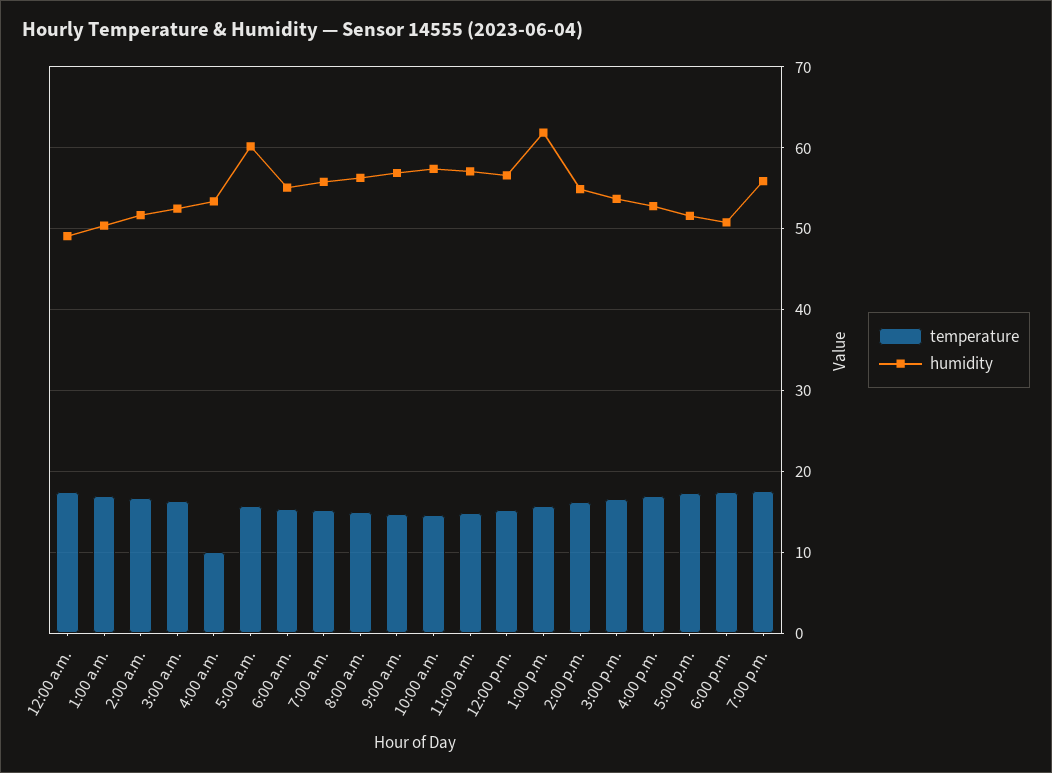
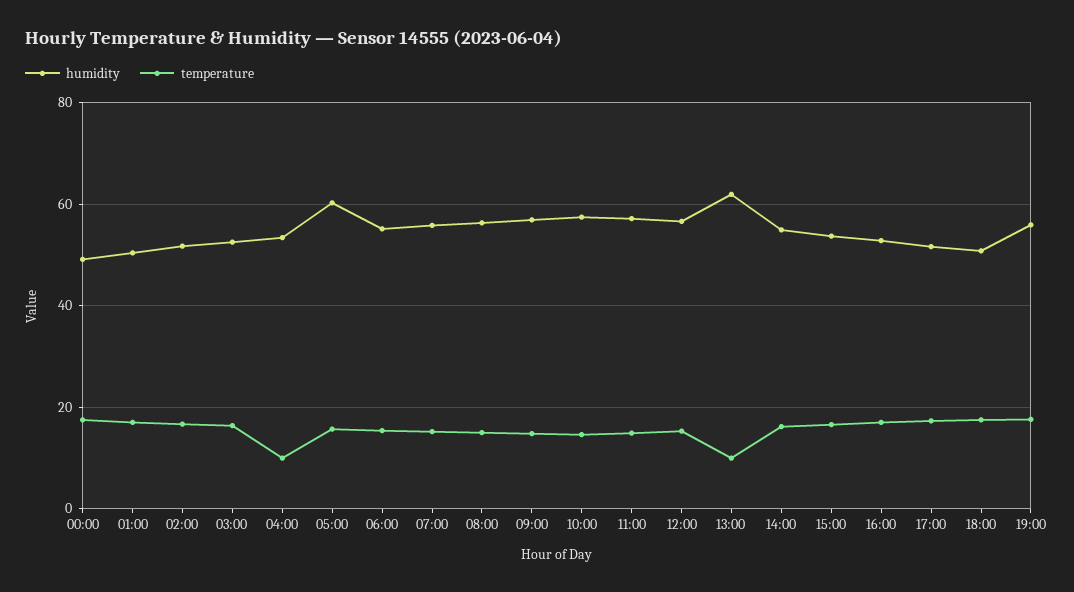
  {
    "temperature": {
      "12:00 a.m.": 18,
      "1:00 a.m.": 17,
      "2:00 a.m.": 17,
      "3:00 a.m.": 16,
      "4:00 a.m.": 10,
      "5:00 a.m.": 16,
      "6:00 a.m.": 15,
      "7:00 a.m.": 15,
      "8:00 a.m.": 15,
      "9:00 a.m.": 15,
      "10:00 a.m.": 15,
      "11:00 a.m.": 15,
      "12:00 p.m.": 15,
-     "1:00 p.m.": 16,
+     "1:00 p.m.": 10,
      "2:00 p.m.": 16,
      "3:00 p.m.": 17,
      "4:00 p.m.": 17,
      "5:00 p.m.": 17,
      "6:00 p.m.": 18,
      "7:00 p.m.": 18
    },
    "humidity": {
      "12:00 a.m.": 49,
      "1:00 a.m.": 50,
      "2:00 a.m.": 52,
      "3:00 a.m.": 53,
      "4:00 a.m.": 53,
      "5:00 a.m.": 60,
      "6:00 a.m.": 55,
      "7:00 a.m.": 56,
      "8:00 a.m.": 56,
      "9:00 a.m.": 57,
      "10:00 a.m.": 57,
      "11:00 a.m.": 57,
      "12:00 p.m.": 57,
      "1:00 p.m.": 62,
      "2:00 p.m.": 55,
      "3:00 p.m.": 54,
      "4:00 p.m.": 53,
      "5:00 p.m.": 52,
      "6:00 p.m.": 51,
      "7:00 p.m.": 56
    }
  }

